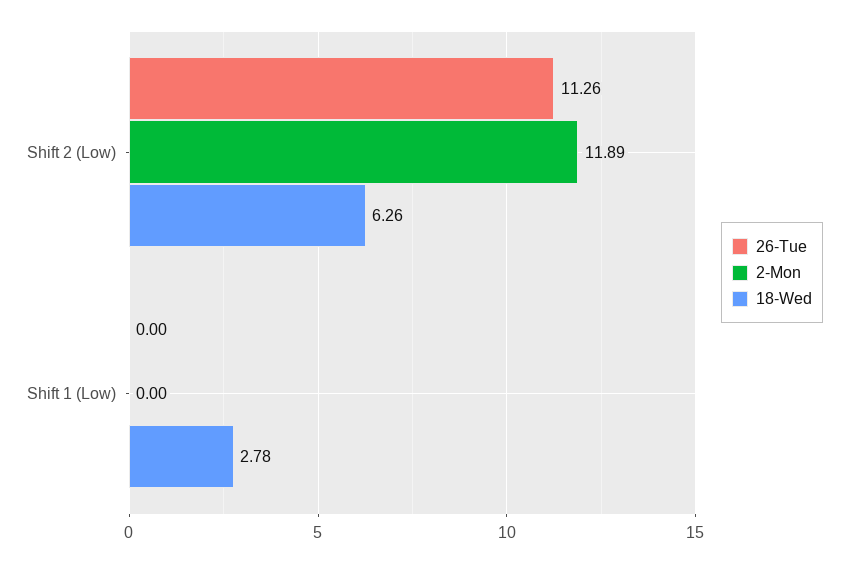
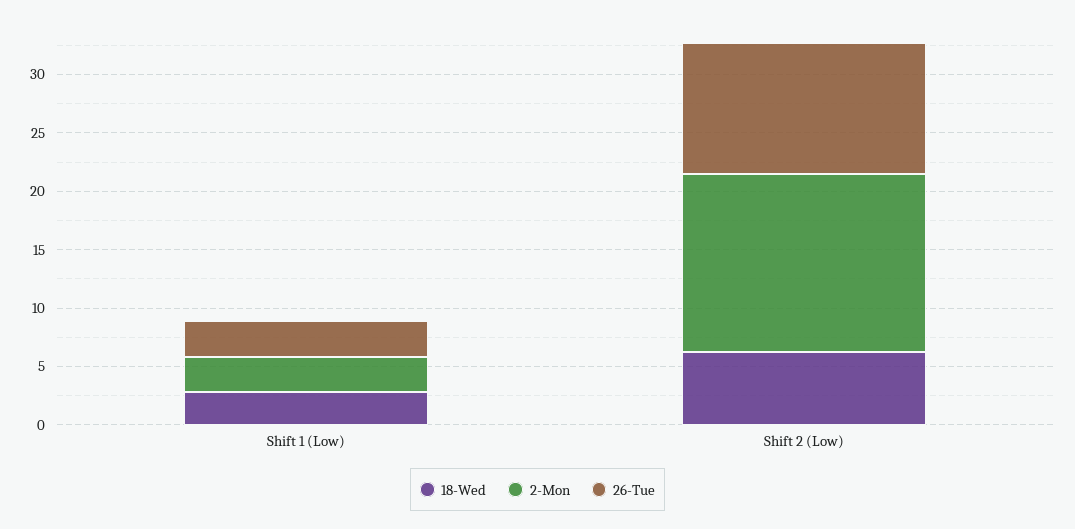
  {
    "26-Tue": {
      "Shift 2 (Low)": 11.26,
-     "Shift 1 (Low)": 0
+     "Shift 1 (Low)": 3
    },
    "2-Mon": {
-     "Shift 2 (Low)": 11.89,
+     "Shift 2 (Low)": 15,
-     "Shift 1 (Low)": 0
+     "Shift 1 (Low)": 3
    },
    "18-Wed": {
      "Shift 2 (Low)": 6.26,
      "Shift 1 (Low)": 2.78
    }
  }

